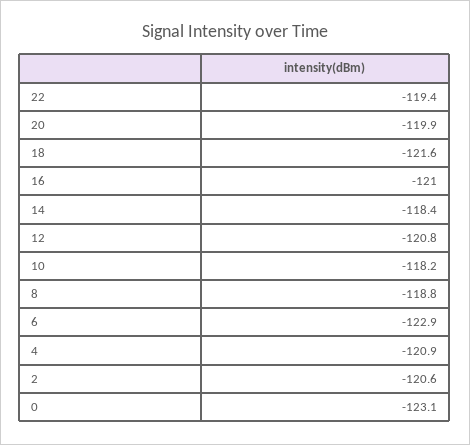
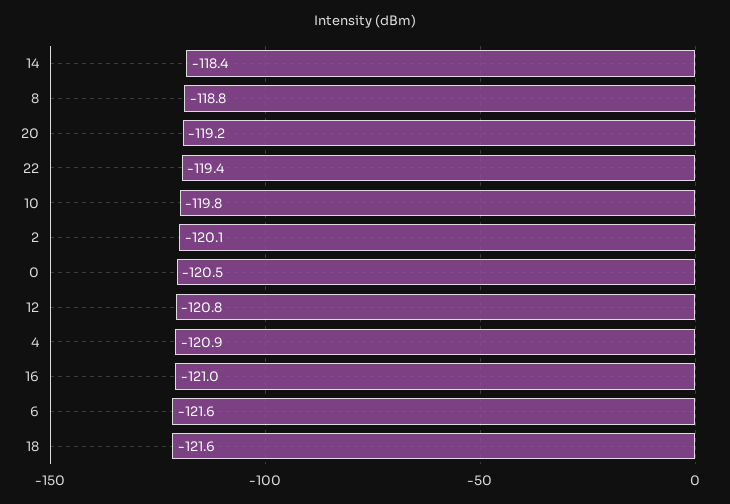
  {
    "22": -119.4,
-   "20": -119.9,
+   "20": -119.2,
    "18": -121.6,
    "16": -121,
    "14": -118.4,
    "12": -120.8,
-   "10": -118.2,
+   "10": -119.8,
    "8": -118.8,
-   "6": -122.9,
+   "6": -121.6,
    "4": -120.9,
-   "2": -120.6,
+   "2": -120.1,
-   "0": -123.1
+   "0": -120.5
  }

